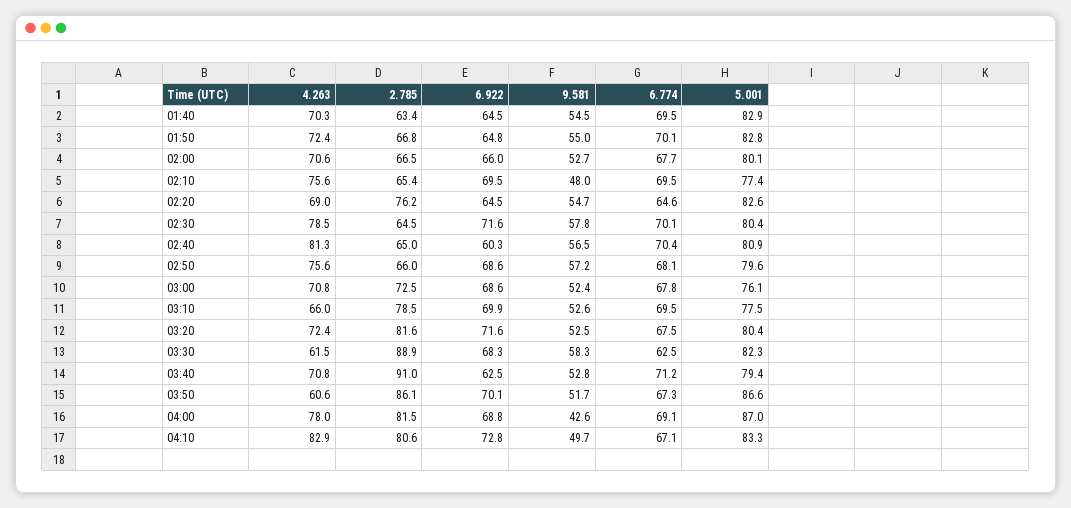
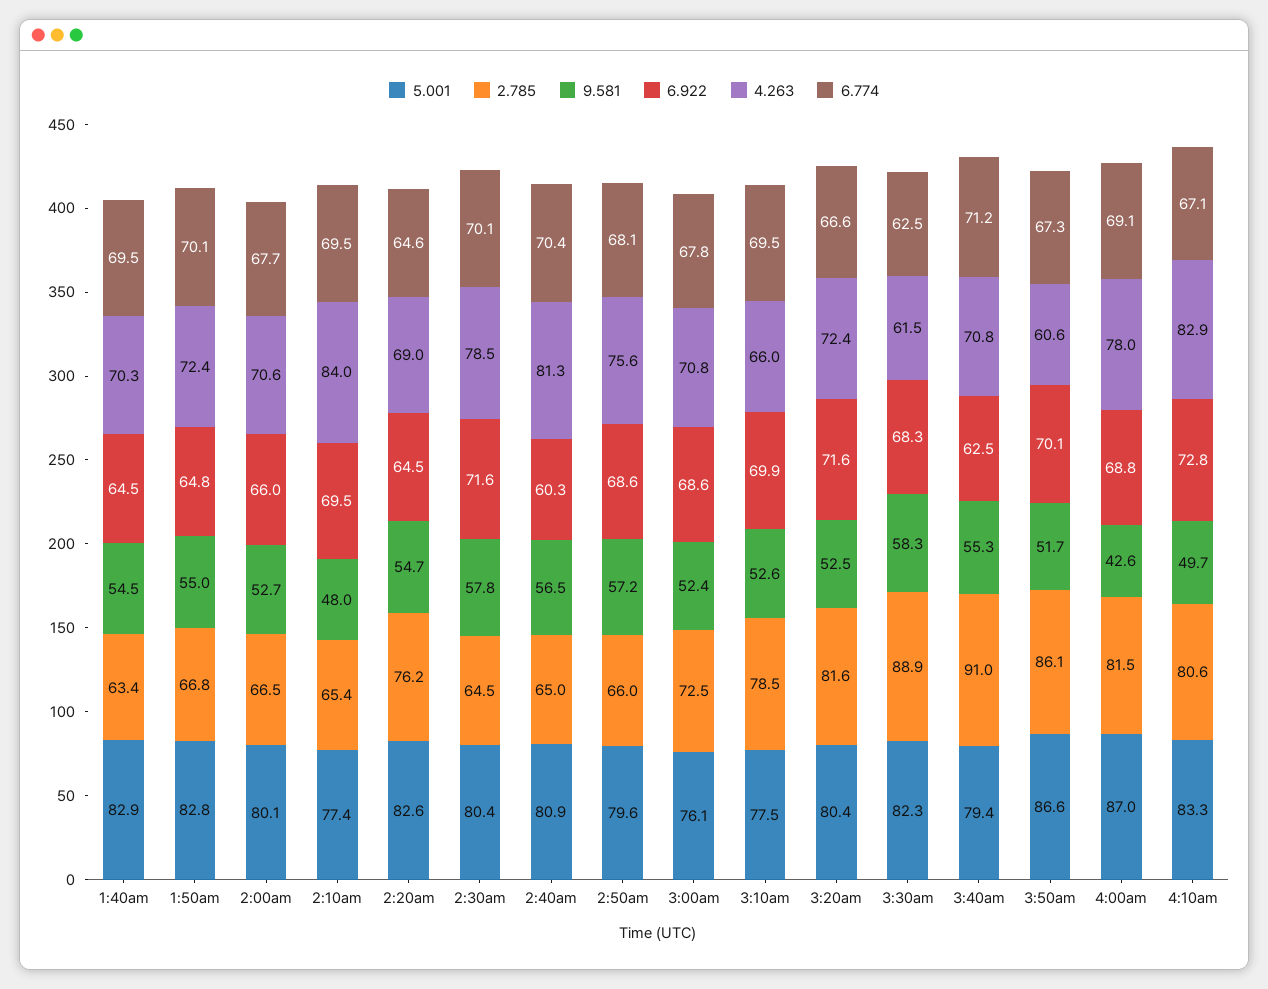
  {
    "4.263": {
      "01:40": 70.3,
      "01:50": 72.4,
      "02:00": 70.6,
-     "02:10": 75.6,
+     "02:10": 84,
      "02:20": 69,
      "02:30": 78.5,
      "02:40": 81.3,
      "02:50": 75.6,
      "03:00": 70.8,
      "03:10": 66,
      "03:20": 72.4,
      "03:30": 61.5,
      "03:40": 70.8,
      "03:50": 60.6,
      "04:00": 78,
      "04:10": 82.9
    },
    "2.785": {
      "01:40": 63.4,
      "01:50": 66.8,
      "02:00": 66.5,
      "02:10": 65.4,
      "02:20": 76.2,
      "02:30": 64.5,
      "02:40": 65,
      "02:50": 66,
      "03:00": 72.5,
      "03:10": 78.5,
      "03:20": 81.6,
      "03:30": 88.9,
      "03:40": 91,
      "03:50": 86.1,
      "04:00": 81.5,
      "04:10": 80.6
    },
    "6.922": {
      "01:40": 64.5,
      "01:50": 64.8,
      "02:00": 66,
      "02:10": 69.5,
      "02:20": 64.5,
      "02:30": 71.6,
      "02:40": 60.3,
      "02:50": 68.6,
      "03:00": 68.6,
      "03:10": 69.9,
      "03:20": 71.6,
      "03:30": 68.3,
      "03:40": 62.5,
      "03:50": 70.1,
      "04:00": 68.8,
      "04:10": 72.8
    },
    "9.581": {
      "01:40": 54.5,
      "01:50": 55,
      "02:00": 52.7,
      "02:10": 48,
      "02:20": 54.7,
      "02:30": 57.8,
      "02:40": 56.5,
      "02:50": 57.2,
      "03:00": 52.4,
      "03:10": 52.6,
      "03:20": 52.5,
      "03:30": 58.3,
-     "03:40": 52.8,
+     "03:40": 55.3,
      "03:50": 51.7,
      "04:00": 42.6,
      "04:10": 49.7
    },
    "6.774": {
      "01:40": 69.5,
      "01:50": 70.1,
      "02:00": 67.7,
      "02:10": 69.5,
      "02:20": 64.6,
      "02:30": 70.1,
      "02:40": 70.4,
      "02:50": 68.1,
      "03:00": 67.8,
      "03:10": 69.5,
-     "03:20": 67.5,
+     "03:20": 66.6,
      "03:30": 62.5,
      "03:40": 71.2,
      "03:50": 67.3,
      "04:00": 69.1,
      "04:10": 67.1
    },
    "5.001": {
      "01:40": 82.9,
      "01:50": 82.8,
      "02:00": 80.1,
      "02:10": 77.4,
      "02:20": 82.6,
      "02:30": 80.4,
      "02:40": 80.9,
      "02:50": 79.6,
      "03:00": 76.1,
      "03:10": 77.5,
      "03:20": 80.4,
      "03:30": 82.3,
      "03:40": 79.4,
      "03:50": 86.6,
      "04:00": 87,
      "04:10": 83.3
    }
  }

